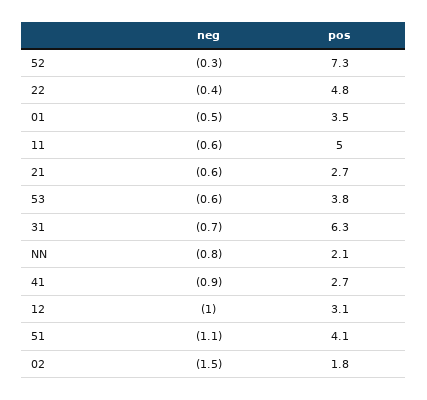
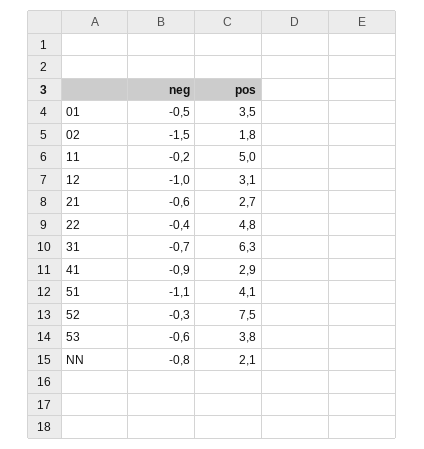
  {
    "neg": {
      "52": -0.3,
      "22": -0.4,
      "01": -0.5,
-     "11": -0.6,
+     "11": -0.2,
      "21": -0.6,
      "53": -0.6,
      "31": -0.7,
      "NN": -0.8,
      "41": -0.9,
      "12": -1,
      "51": -1.1,
      "02": -1.5
    },
    "pos": {
-     "52": 7.3,
+     "52": 7.5,
      "22": 4.8,
      "01": 3.5,
      "11": 5,
      "21": 2.7,
      "53": 3.8,
      "31": 6.3,
      "NN": 2.1,
-     "41": 2.7,
+     "41": 2.9,
      "12": 3.1,
      "51": 4.1,
      "02": 1.8
    }
  }

